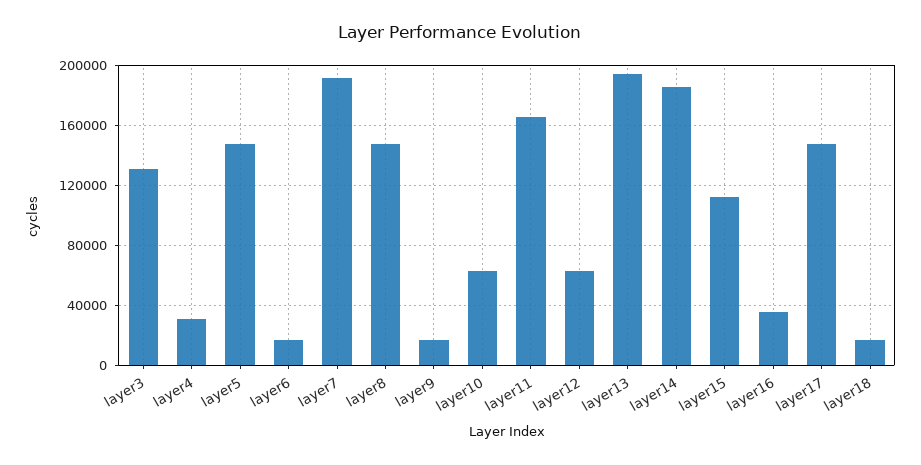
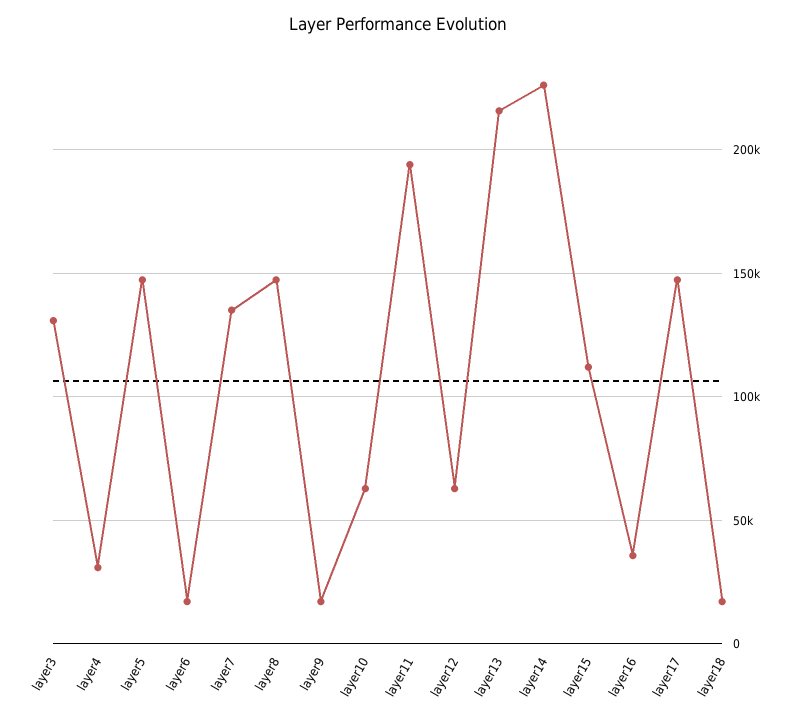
  {
    "layer3": 130000,
    "layer4": 30000,
    "layer5": 145000,
    "layer6": 15000,
-   "layer7": 190000,
+   "layer7": 135000,
    "layer8": 145000,
    "layer9": 15000,
    "layer10": 65000,
-   "layer11": 165000,
+   "layer11": 195000,
    "layer12": 65000,
-   "layer13": 195000,
+   "layer13": 215000,
-   "layer14": 185000,
+   "layer14": 225000,
    "layer15": 110000,
    "layer16": 35000,
    "layer17": 145000,
    "layer18": 15000
  }

